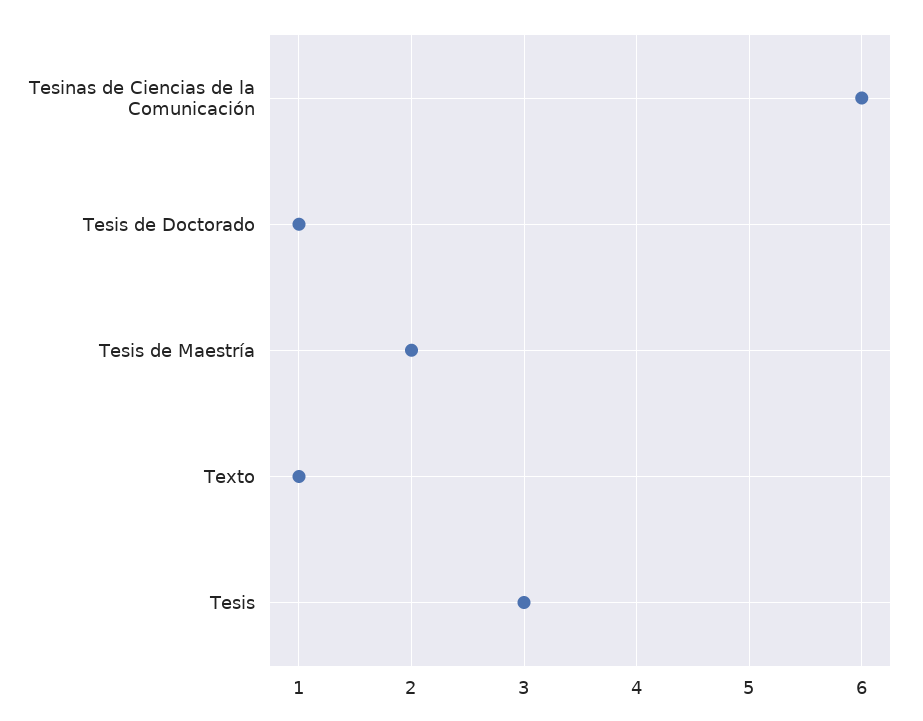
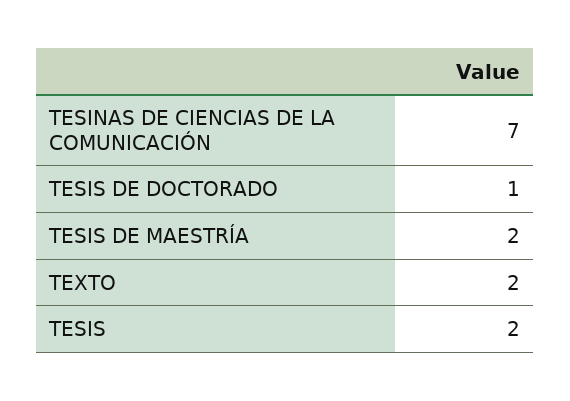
  {
-   "Tesinas de Ciencias de la Comunicación": 6,
+   "Tesinas de Ciencias de la Comunicación": 7,
    "Tesis de Doctorado": 1,
    "Tesis de Maestría": 2,
-   "Texto": 1,
+   "Texto": 2,
-   "Tesis": 3
+   "Tesis": 2
  }

